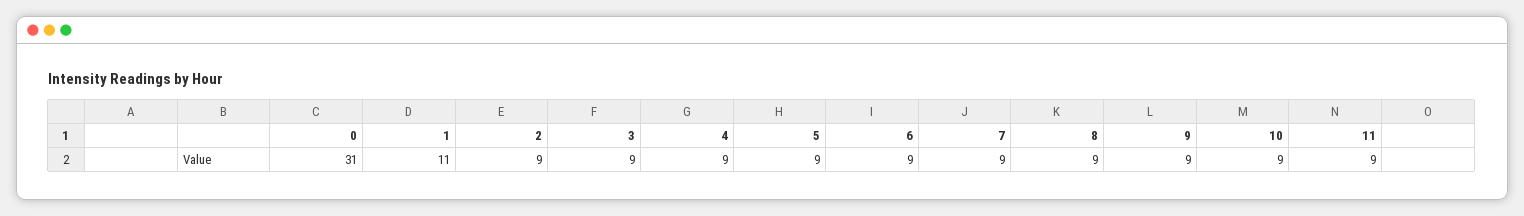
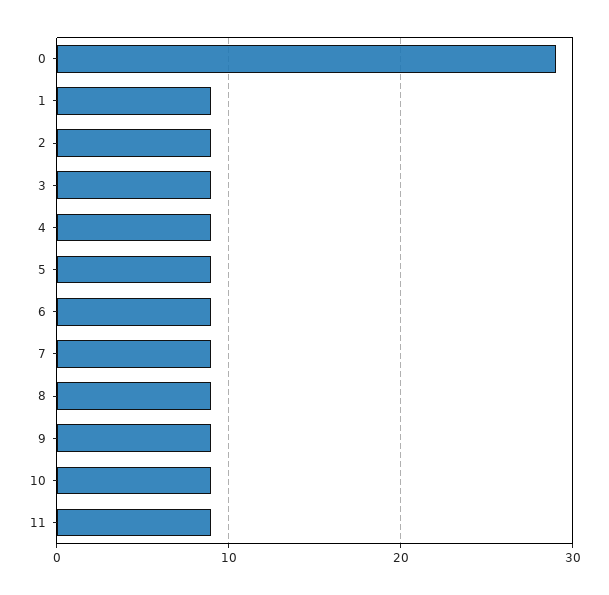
  {
-   "0": 31,
+   "0": 29,
-   "1": 11,
+   "1": 9,
    "2": 9,
    "3": 9,
    "4": 9,
    "5": 9,
    "6": 9,
    "7": 9,
    "8": 9,
    "9": 9,
    "10": 9,
    "11": 9
  }

